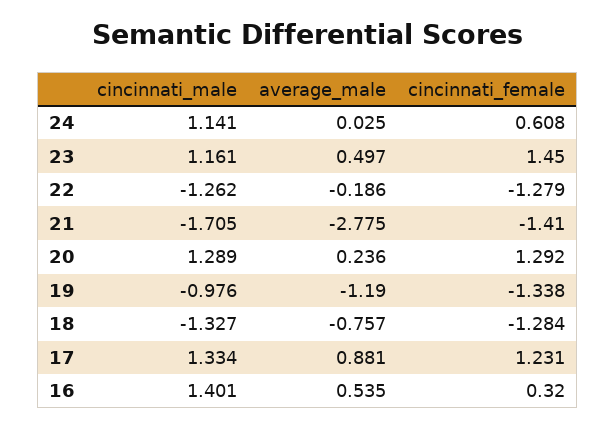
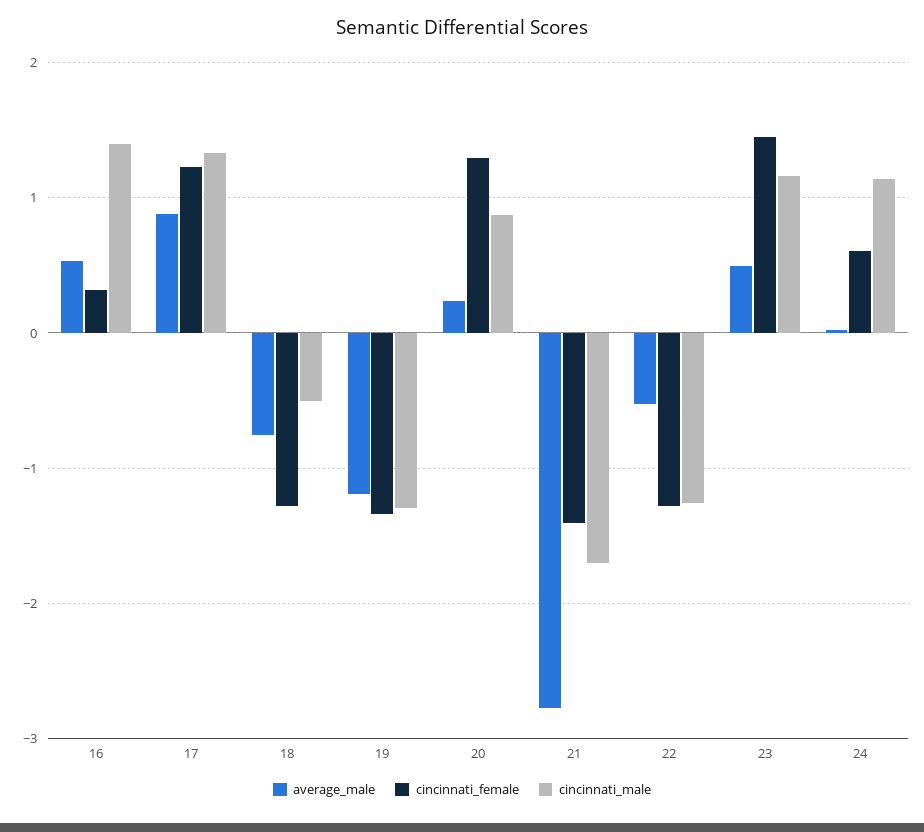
  {
    "cincinnati_male": {
      "24": 1.141,
      "23": 1.161,
      "22": -1.262,
      "21": -1.705,
-     "20": 1.289,
+     "20": 0.9,
-     "19": -0.976,
+     "19": -1.3,
-     "18": -1.327,
+     "18": -0.5,
      "17": 1.334,
      "16": 1.401
    },
    "average_male": {
      "24": 0.025,
      "23": 0.497,
-     "22": -0.186,
+     "22": -0.5,
      "21": -2.775,
      "20": 0.236,
      "19": -1.19,
      "18": -0.757,
      "17": 0.881,
      "16": 0.535
    },
    "cincinnati_female": {
      "24": 0.608,
      "23": 1.45,
      "22": -1.279,
      "21": -1.41,
      "20": 1.292,
      "19": -1.338,
      "18": -1.284,
      "17": 1.231,
      "16": 0.32
    }
  }

